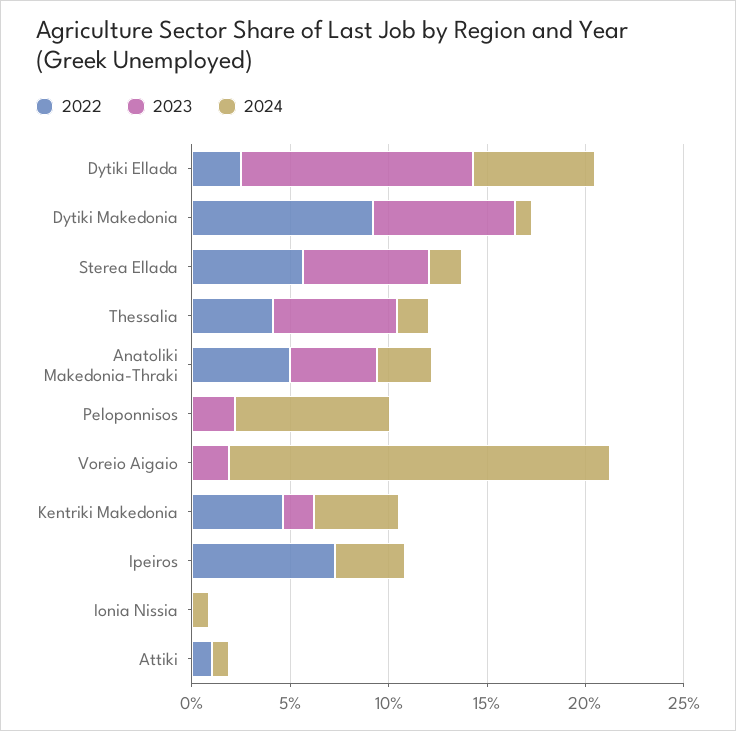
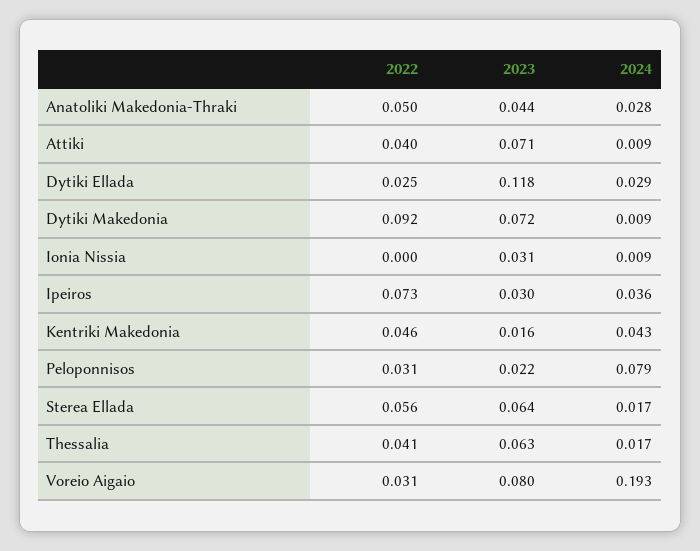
  {
    "2022": {
      "Dytiki Ellada": 0.025,
      "Dytiki Makedonia": 0.092,
      "Sterea Ellada": 0.056,
      "Thessalia": 0.041,
      "Anatoliki Makedonia-Thraki": 0.05,
-     "Peloponnisos": 0,
+     "Peloponnisos": 0.031,
-     "Voreio Aigaio": 0,
+     "Voreio Aigaio": 0.031,
      "Kentriki Makedonia": 0.046,
      "Ipeiros": 0.073,
      "Ionia Nissia": 0,
-     "Attiki": 0.01
+     "Attiki": 0.04
    },
    "2023": {
      "Dytiki Ellada": 0.118,
      "Dytiki Makedonia": 0.072,
      "Sterea Ellada": 0.064,
      "Thessalia": 0.063,
      "Anatoliki Makedonia-Thraki": 0.044,
      "Peloponnisos": 0.022,
-     "Voreio Aigaio": 0.02,
+     "Voreio Aigaio": 0.08,
      "Kentriki Makedonia": 0.016,
-     "Ipeiros": 0,
+     "Ipeiros": 0.03,
-     "Ionia Nissia": 0,
+     "Ionia Nissia": 0.031,
-     "Attiki": 0
+     "Attiki": 0.071
    },
    "2024": {
-     "Dytiki Ellada": 0.06,
+     "Dytiki Ellada": 0.029,
      "Dytiki Makedonia": 0.009,
      "Sterea Ellada": 0.017,
      "Thessalia": 0.017,
      "Anatoliki Makedonia-Thraki": 0.028,
      "Peloponnisos": 0.079,
      "Voreio Aigaio": 0.193,
      "Kentriki Makedonia": 0.043,
      "Ipeiros": 0.036,
      "Ionia Nissia": 0.009,
      "Attiki": 0.009
    }
  }

